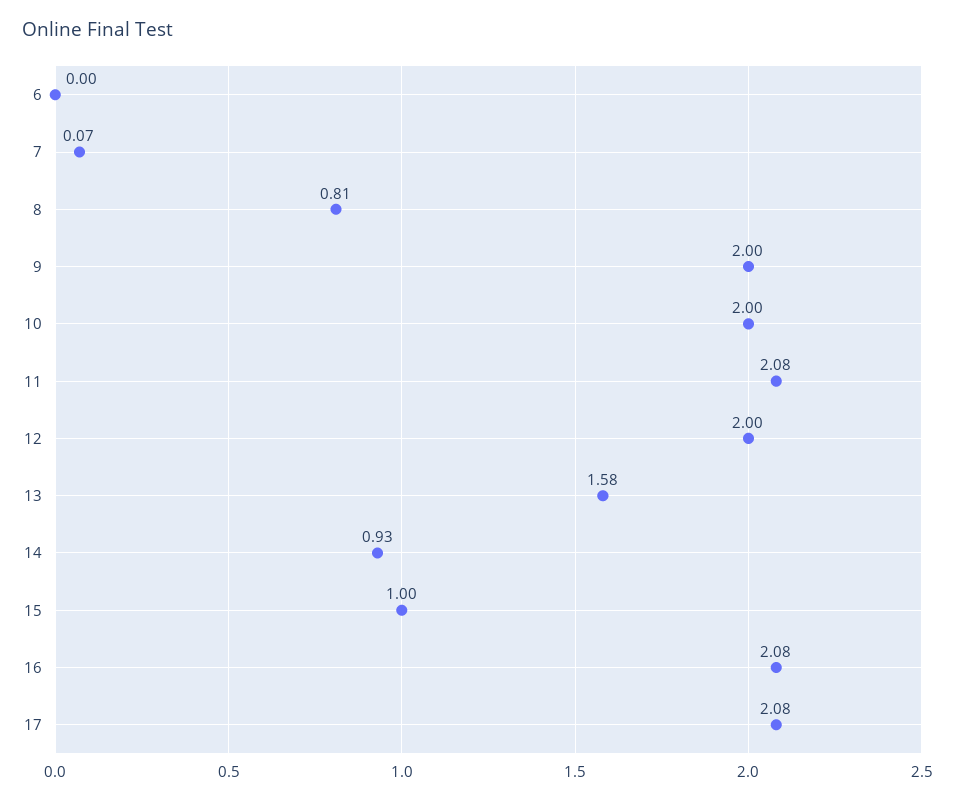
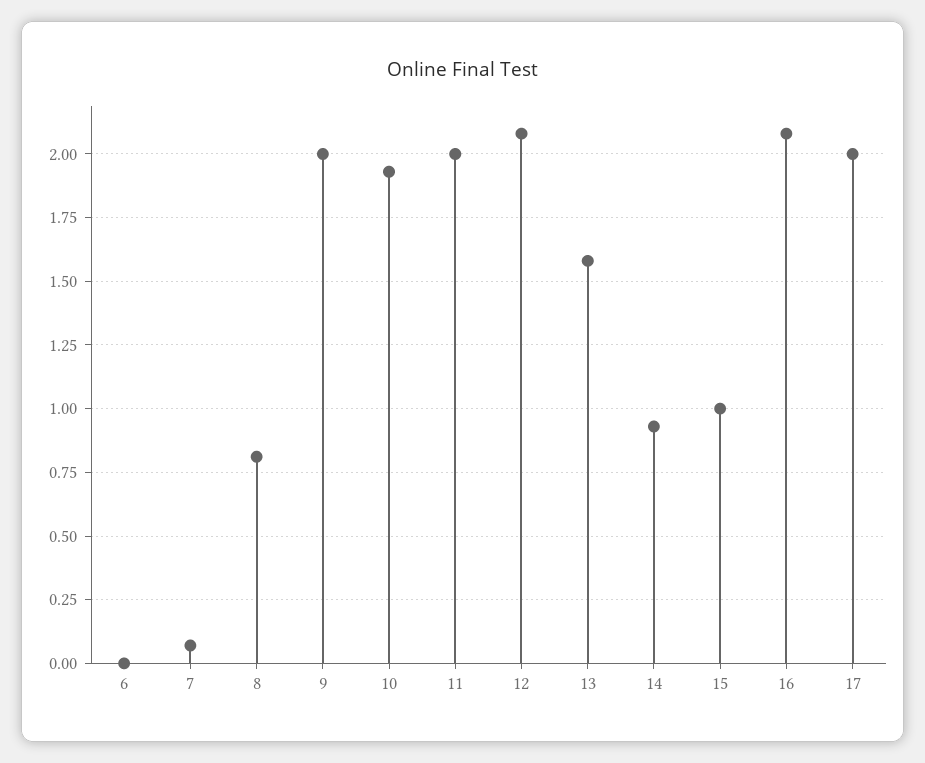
  {
    "6": 0,
    "7": 0.07,
    "8": 0.81,
    "9": 2,
-   "10": 2,
+   "10": 1.925,
-   "11": 2.08,
+   "11": 2,
-   "12": 2,
+   "12": 2.075,
    "13": 1.58,
    "14": 0.93,
    "15": 1,
    "16": 2.08,
-   "17": 2.08
+   "17": 2
  }

